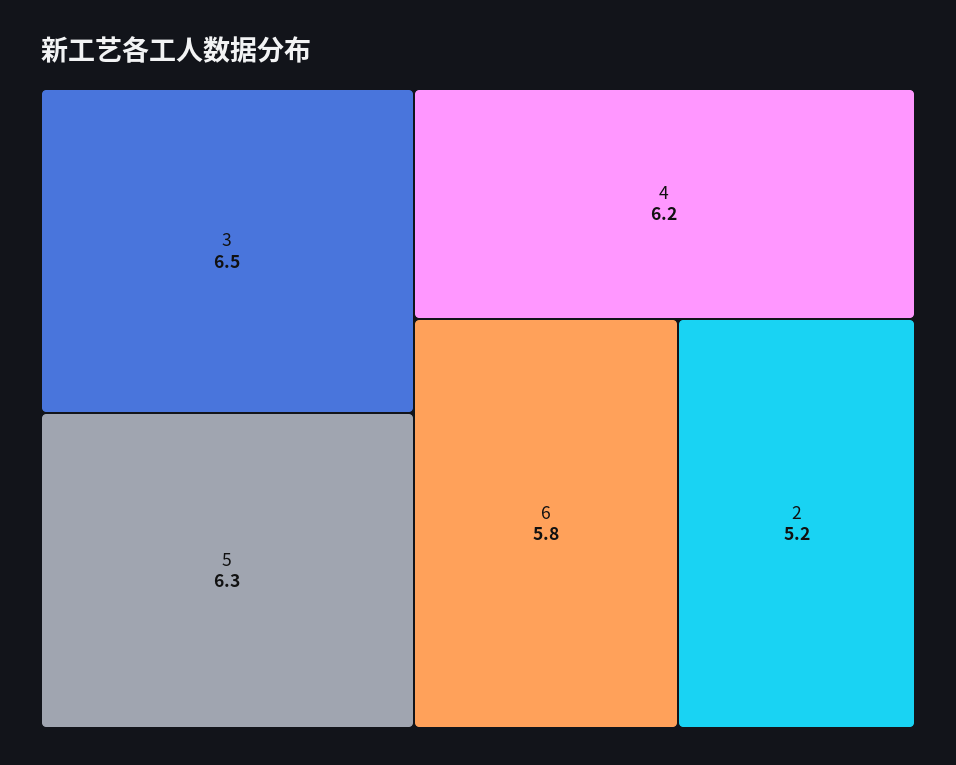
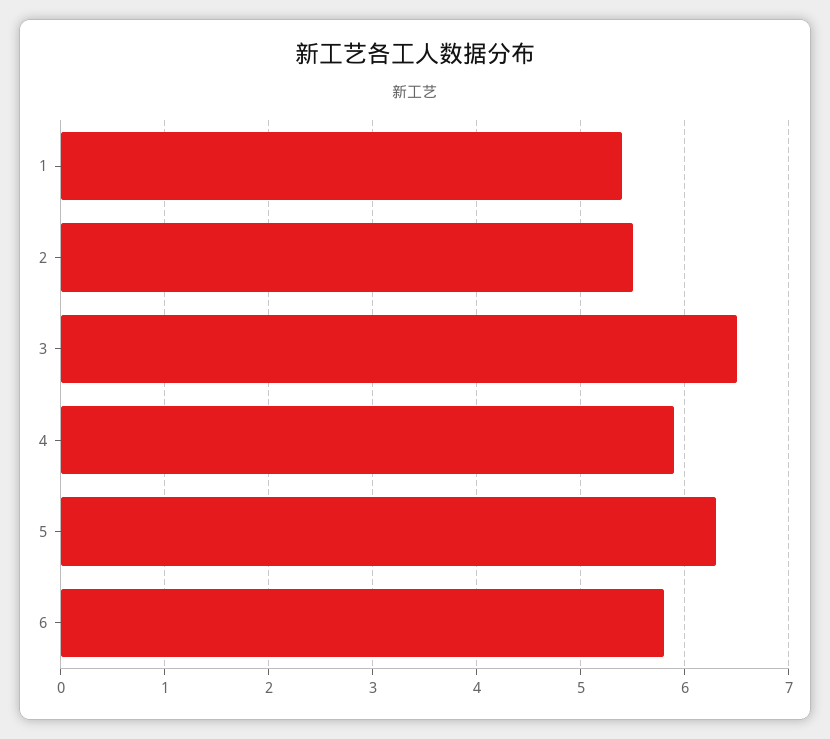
  {
    "3": 6.5,
    "5": 6.3,
-   "4": 6.2,
+   "4": 5.9,
    "6": 5.8,
-   "2": 5.2
+   "2": 5.5,
+   "1": 5.4
  }

